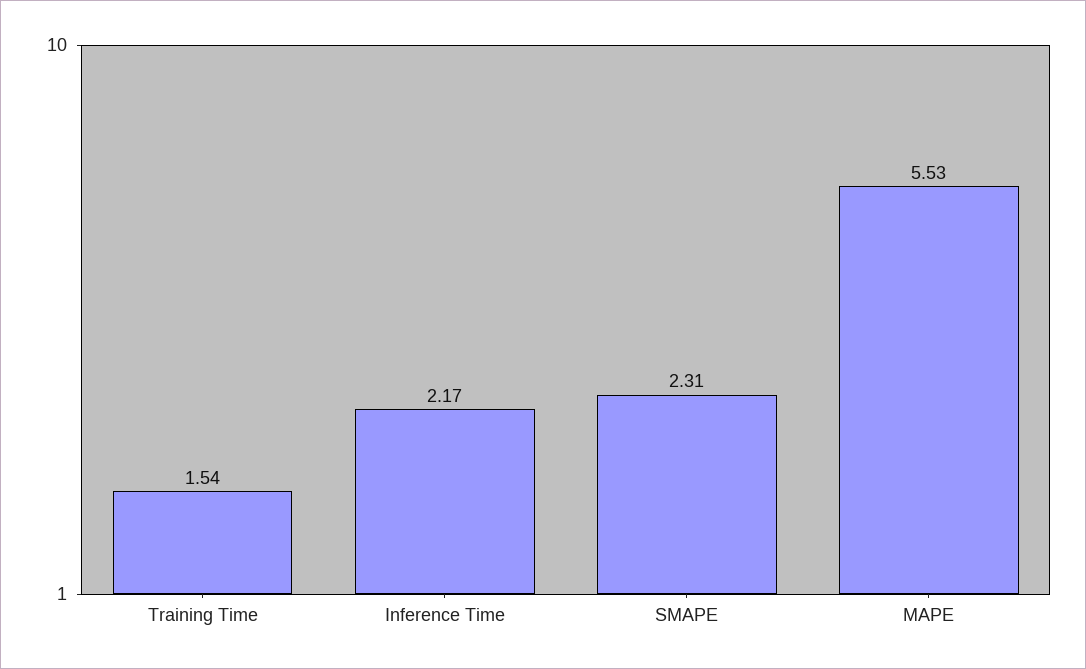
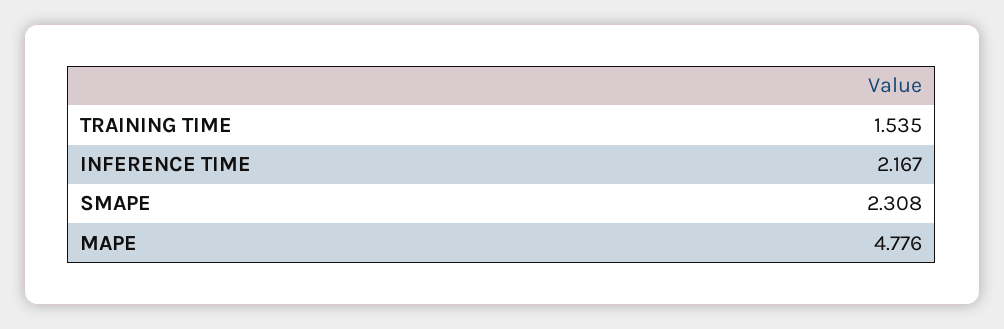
  {
    "Training Time": 1.535,
    "Inference Time": 2.167,
    "SMAPE": 2.308,
-   "MAPE": 5.53
+   "MAPE": 4.776
  }

